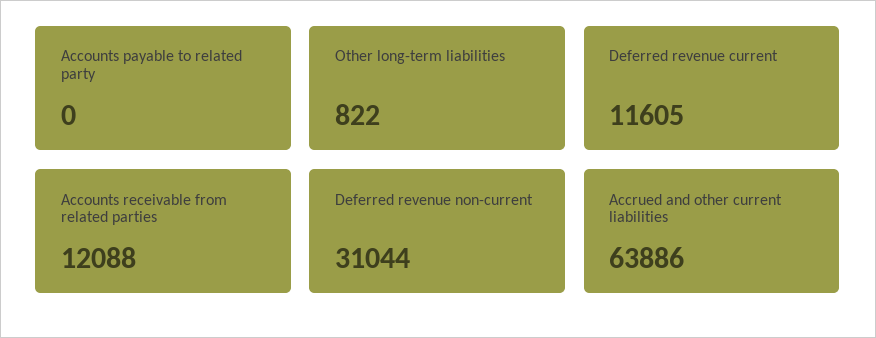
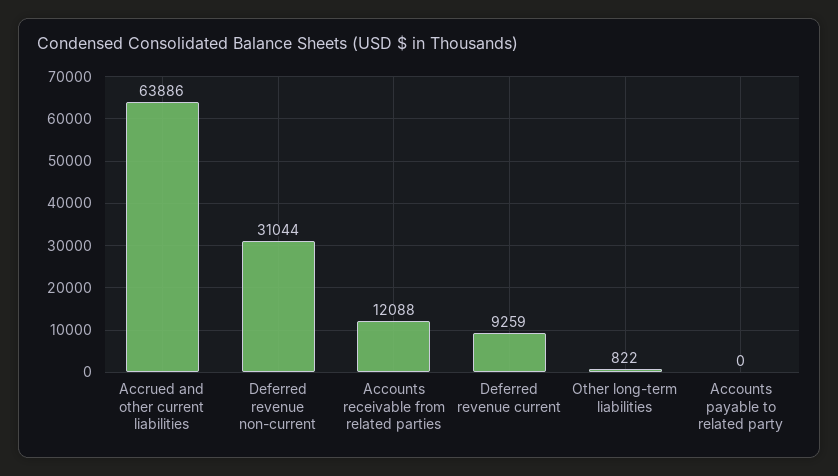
  {
    "Accounts payable to related party": 0,
    "Other long-term liabilities": 822,
-   "Deferred revenue current": 11605,
+   "Deferred revenue current": 9259,
    "Accounts receivable from related parties": 12088,
    "Deferred revenue non-current": 31044,
    "Accrued and other current liabilities": 63886
  }

